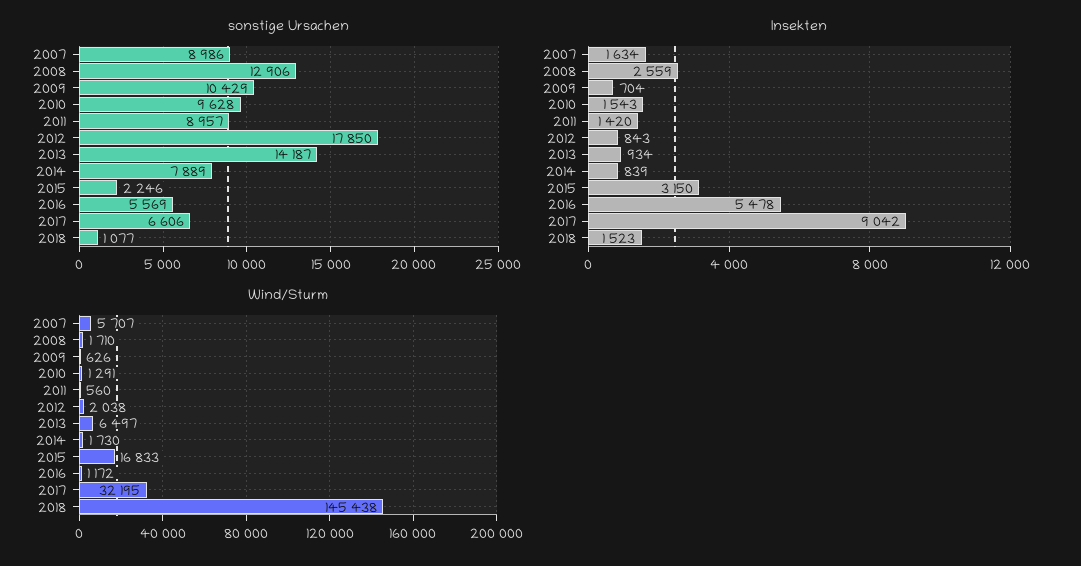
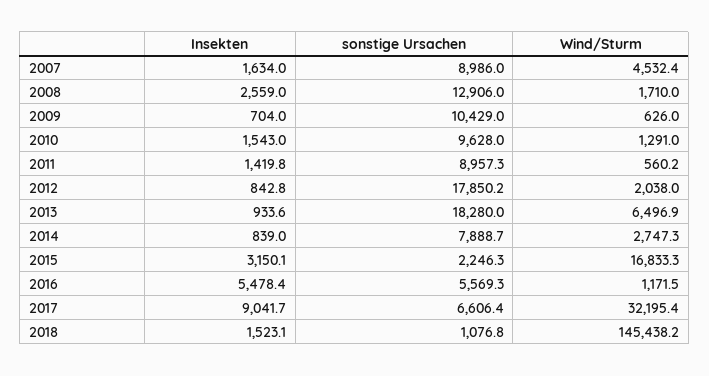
  {
    "sonstige Ursachen": {
      "2007": 8986,
      "2008": 12906,
      "2009": 10429,
      "2010": 9628,
      "2011": 8957.3,
      "2012": 17850.2,
-     "2013": 14187,
+     "2013": 18280,
      "2014": 7888.7,
      "2015": 2246.3,
      "2016": 5569.3,
      "2017": 6606.4,
      "2018": 1076.8
    },
    "Insekten": {
      "2007": 1634,
      "2008": 2559,
      "2009": 704,
      "2010": 1543,
      "2011": 1419.8,
      "2012": 842.8,
      "2013": 933.6,
      "2014": 839,
      "2015": 3150.1,
      "2016": 5478.4,
      "2017": 9041.7,
      "2018": 1523.1
    },
    "Wind/Sturm": {
-     "2007": 5707,
+     "2007": 4532.4,
      "2008": 1710,
      "2009": 626,
      "2010": 1291,
      "2011": 560.2,
      "2012": 2038,
      "2013": 6496.9,
-     "2014": 1730,
+     "2014": 2747.3,
      "2015": 16833.3,
      "2016": 1171.5,
      "2017": 32195.4,
      "2018": 145438.2
    }
  }

